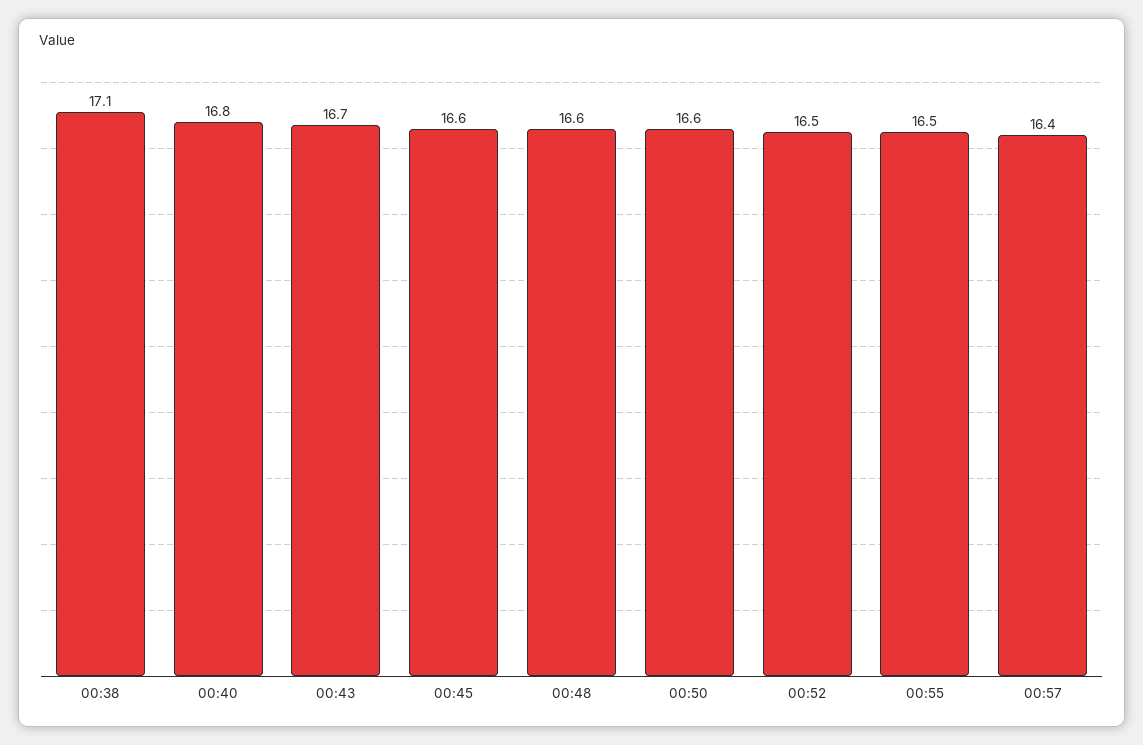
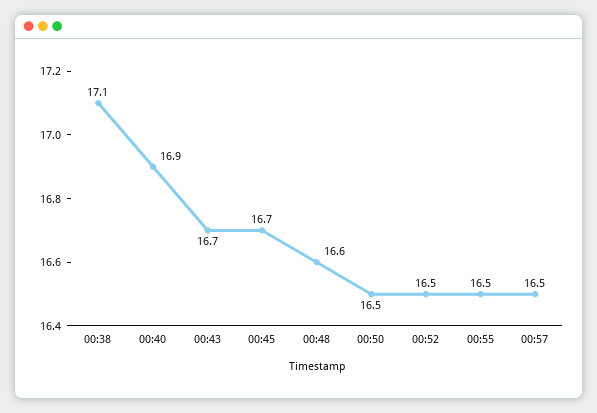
  {
    "00:38": 17.1,
-   "00:40": 16.8,
+   "00:40": 16.9,
    "00:43": 16.7,
-   "00:45": 16.6,
+   "00:45": 16.7,
    "00:48": 16.6,
-   "00:50": 16.6,
+   "00:50": 16.5,
    "00:52": 16.5,
    "00:55": 16.5,
-   "00:57": 16.4
+   "00:57": 16.5
  }

